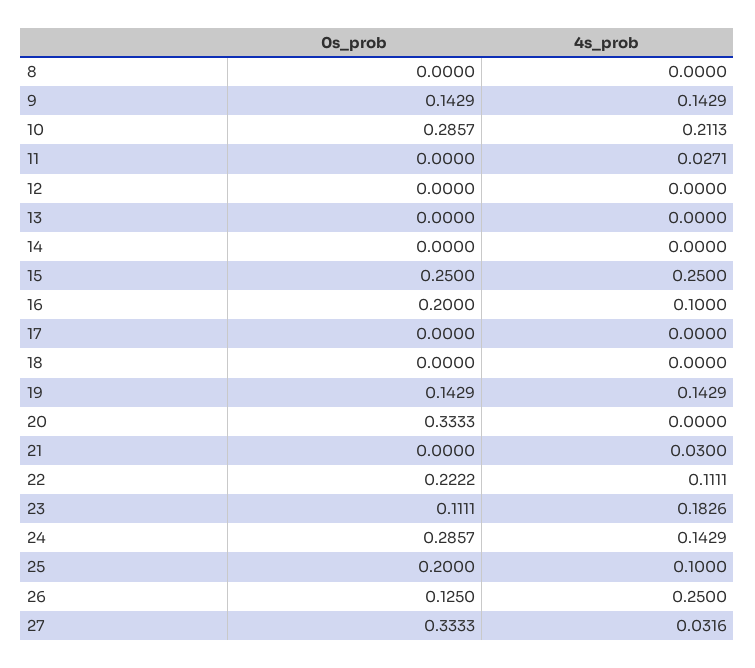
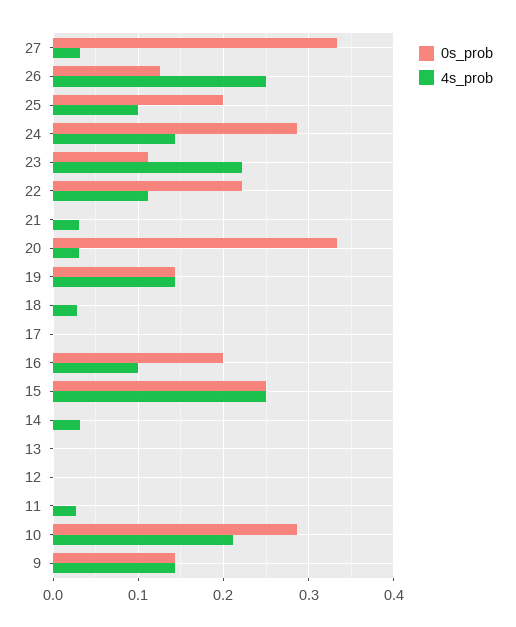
  {
    "0s_prob": {
-     "8": 0,
      "9": 0.1429,
      "10": 0.2857,
      "11": 0,
      "12": 0,
      "13": 0,
      "14": 0,
      "15": 0.25,
      "16": 0.2,
      "17": 0,
      "18": 0,
      "19": 0.1429,
      "20": 0.3333,
      "21": 0,
      "22": 0.2222,
      "23": 0.1111,
      "24": 0.2857,
      "25": 0.2,
      "26": 0.125,
      "27": 0.3333
    },
    "4s_prob": {
-     "8": 0,
      "9": 0.1429,
      "10": 0.2113,
      "11": 0.0271,
      "12": 0,
      "13": 0,
-     "14": 0,
+     "14": 0.03,
      "15": 0.25,
      "16": 0.1,
      "17": 0,
-     "18": 0,
+     "18": 0.03,
      "19": 0.1429,
-     "20": 0,
+     "20": 0.03,
      "21": 0.03,
      "22": 0.1111,
-     "23": 0.1826,
+     "23": 0.22,
      "24": 0.1429,
      "25": 0.1,
      "26": 0.25,
      "27": 0.0316
    }
  }

